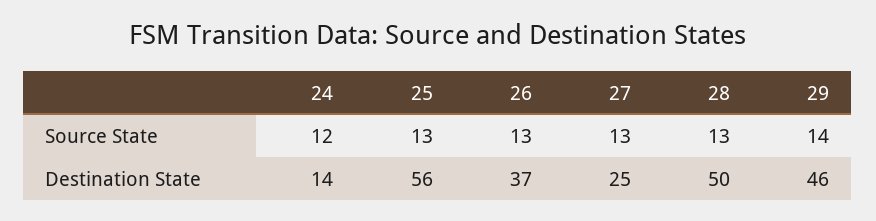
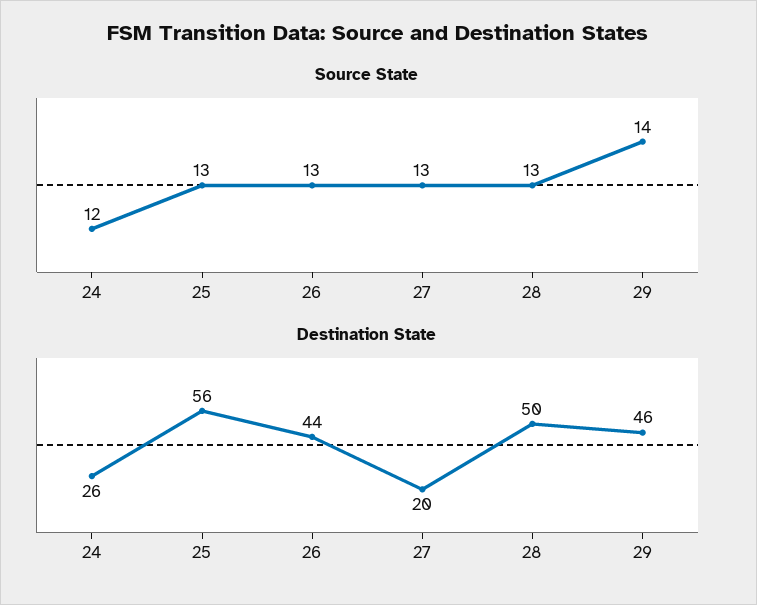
  {
    "Source State": {
      "24": 12,
      "25": 13,
      "26": 13,
      "27": 13,
      "28": 13,
      "29": 14
    },
    "Destination State": {
-     "24": 14,
+     "24": 26,
      "25": 56,
-     "26": 37,
+     "26": 44,
-     "27": 25,
+     "27": 20,
      "28": 50,
      "29": 46
    }
  }

